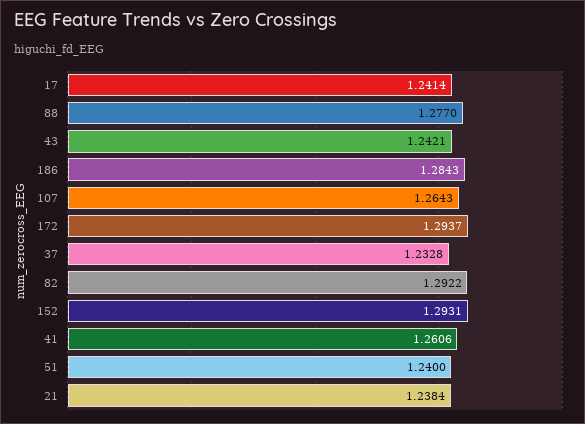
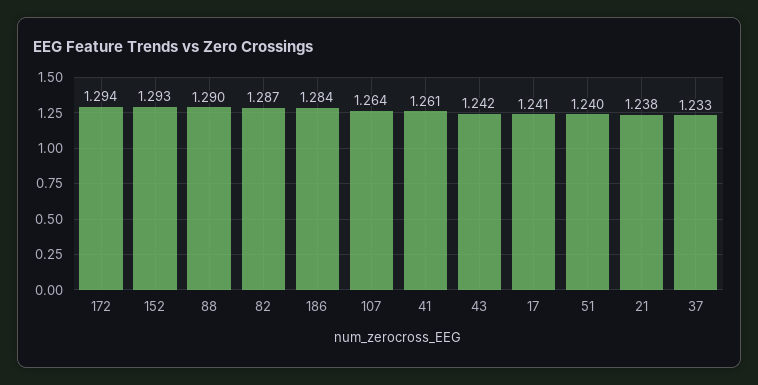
  {
    "17": 1.2414,
-   "88": 1.277,
+   "88": 1.29,
    "43": 1.2421,
    "186": 1.2843,
    "107": 1.2643,
    "172": 1.2937,
    "37": 1.2328,
-   "82": 1.2922,
+   "82": 1.287,
    "152": 1.2931,
    "41": 1.2606,
    "51": 1.24,
    "21": 1.2384
  }

